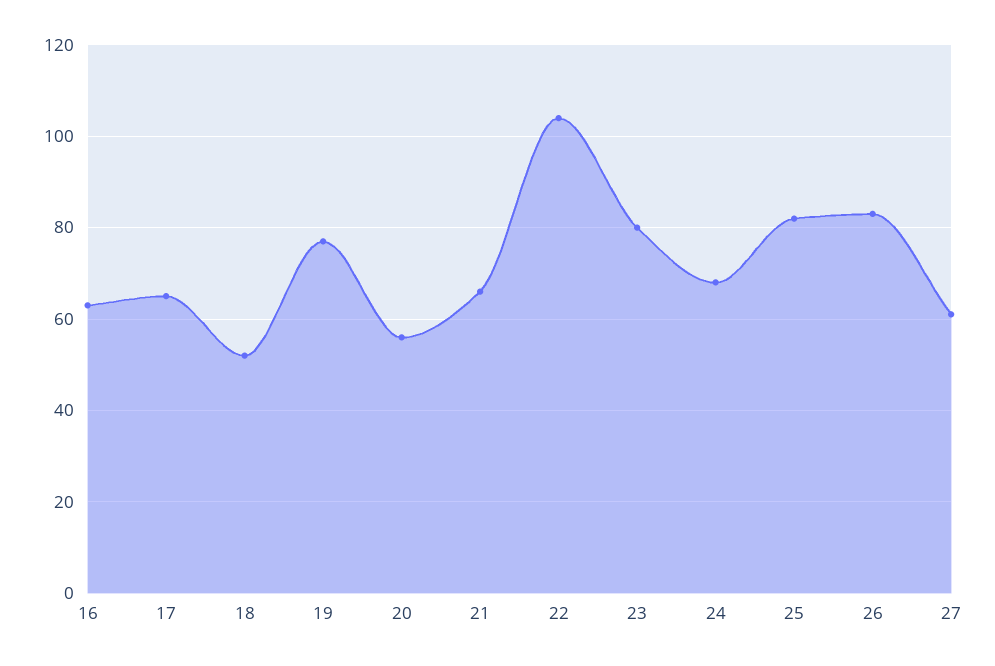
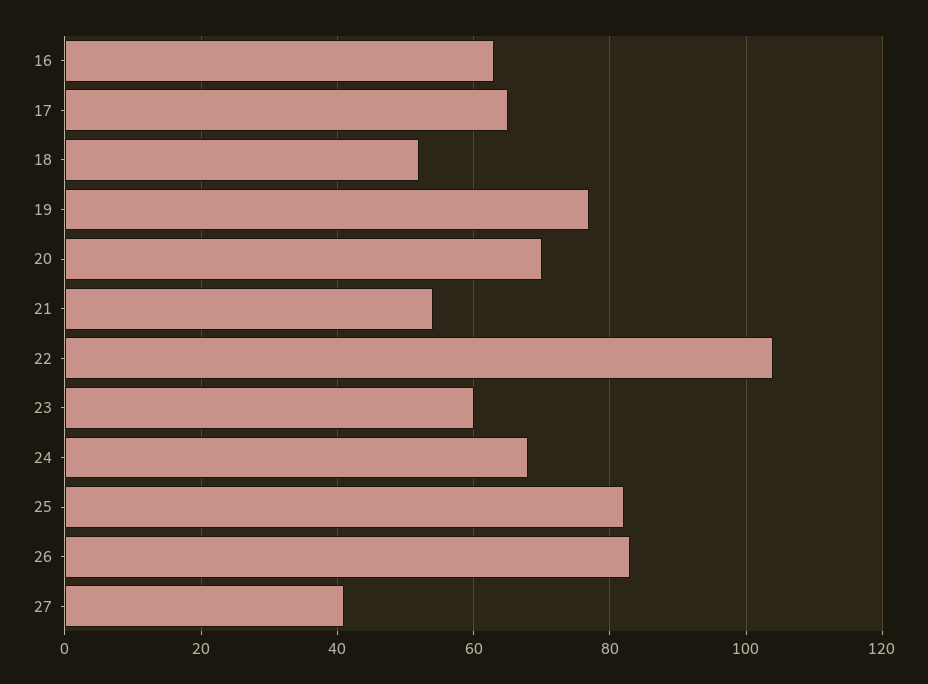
  {
    "16": 65,
    "17": 65,
    "18": 50,
    "19": 75,
-   "20": 55,
+   "20": 70,
-   "21": 65,
+   "21": 55,
    "22": 105,
-   "23": 80,
+   "23": 60,
    "24": 70,
    "25": 80,
    "26": 85,
-   "27": 60
+   "27": 40
  }

